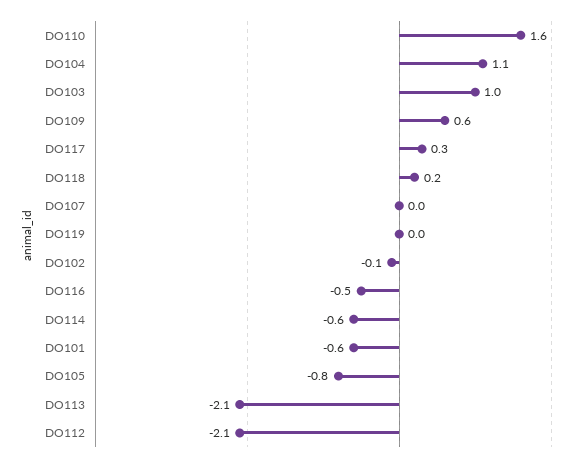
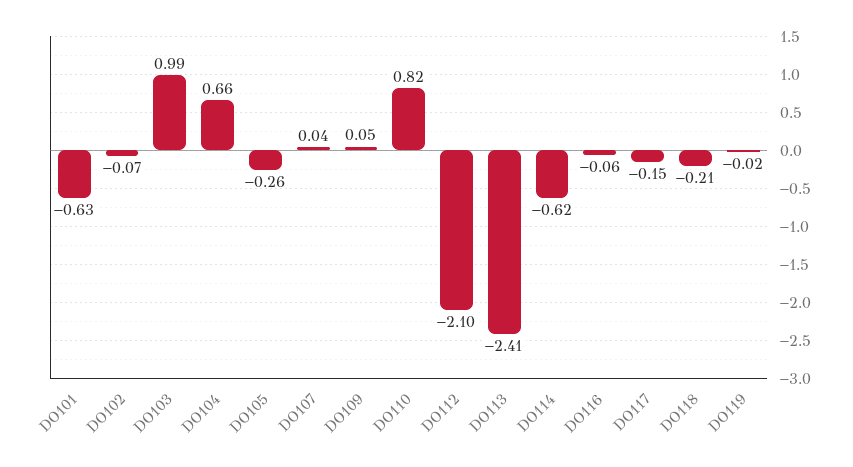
  {
-   "DO110": 1.6,
+   "DO110": 0.82,
-   "DO104": 1.1,
+   "DO104": 0.66,
    "DO103": 0.99,
-   "DO109": 0.6,
+   "DO109": 0.05,
-   "DO117": 0.3,
+   "DO117": -0.15,
-   "DO118": 0.2,
+   "DO118": -0.21,
    "DO107": 0.04,
    "DO119": -0.02,
    "DO102": -0.07,
-   "DO116": -0.5,
+   "DO116": -0.06,
    "DO114": -0.62,
    "DO101": -0.63,
-   "DO105": -0.8,
+   "DO105": -0.26,
-   "DO113": -2.1,
+   "DO113": -2.41,
    "DO112": -2.1
  }

